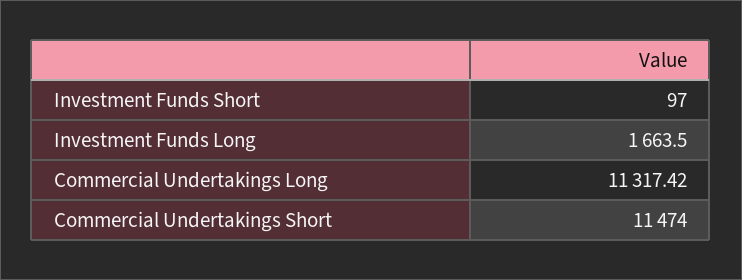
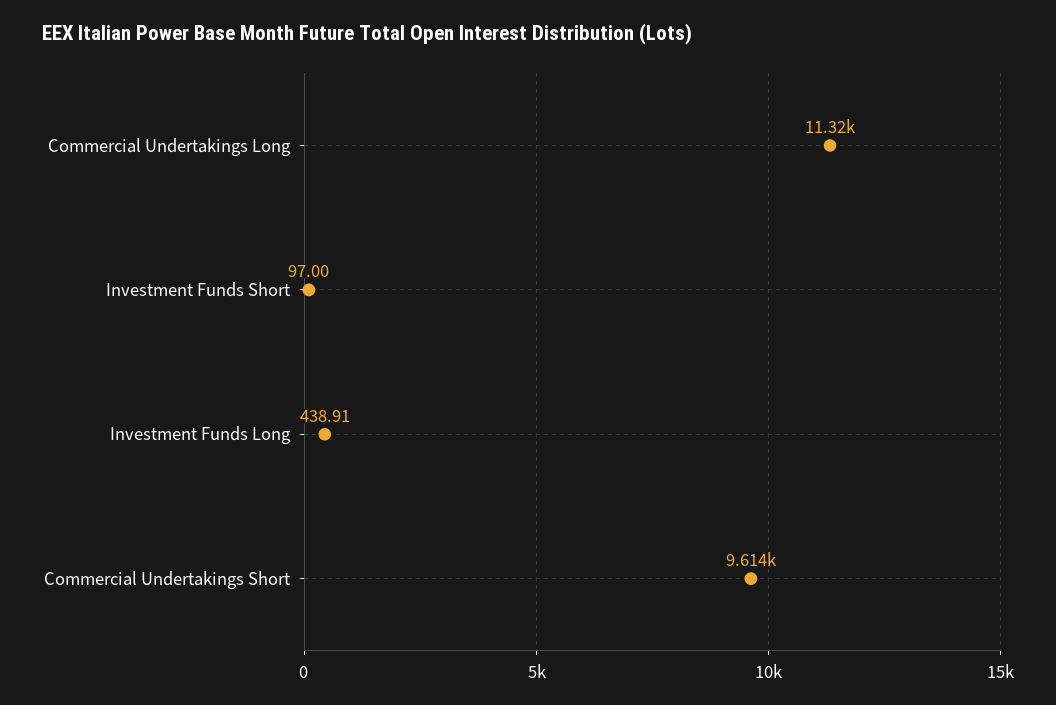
  {
    "Investment Funds Short": 97,
-   "Investment Funds Long": 1663.5,
+   "Investment Funds Long": 438.91,
    "Commercial Undertakings Long": 11317.42,
-   "Commercial Undertakings Short": 11474
+   "Commercial Undertakings Short": 9614
  }

